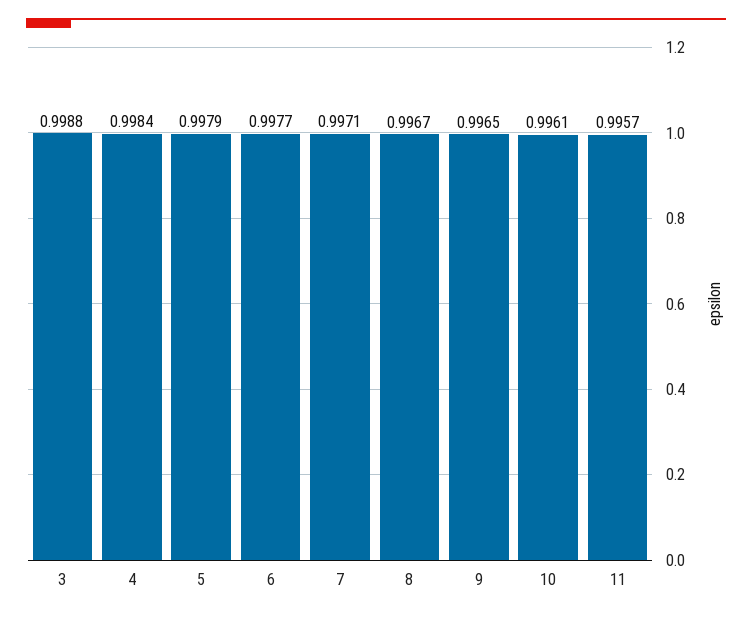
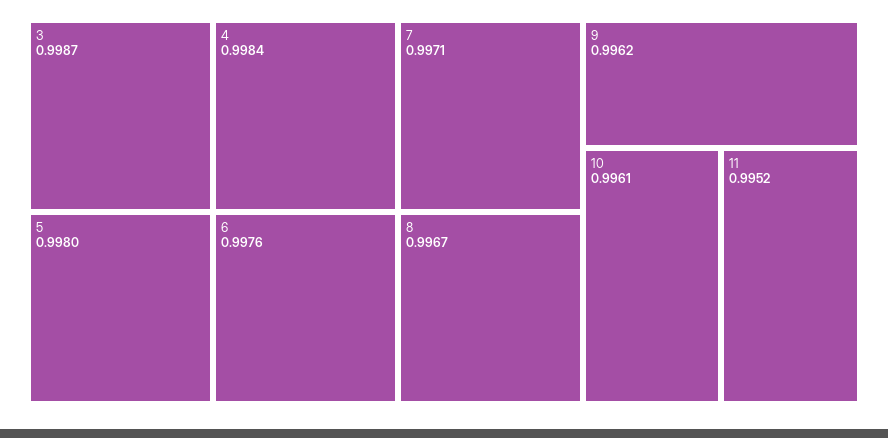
  {
-   "3": 0.9988,
+   "3": 0.9987,
    "4": 0.9984,
-   "5": 0.9979,
+   "5": 0.998,
-   "6": 0.9977,
+   "6": 0.9976,
    "7": 0.9971,
    "8": 0.9967,
-   "9": 0.9965,
+   "9": 0.9962,
    "10": 0.9961,
-   "11": 0.9957
+   "11": 0.9952
  }

